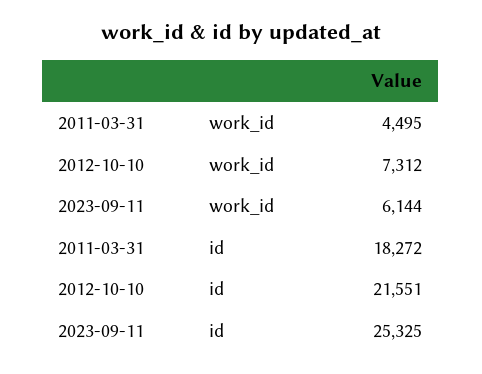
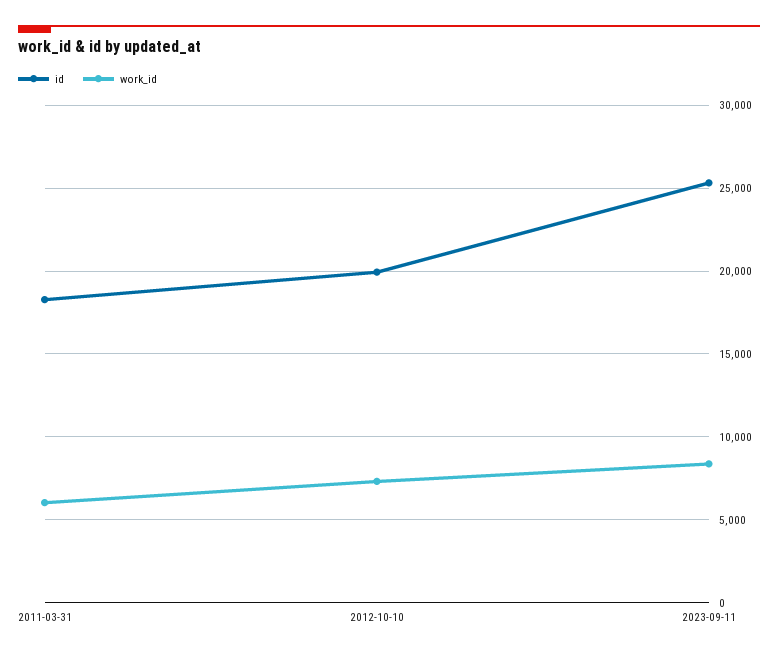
  {
    "work_id": {
-     "2011-03-31": 4495,
+     "2011-03-31": 6000,
      "2012-10-10": 7312,
-     "2023-09-11": 6144
+     "2023-09-11": 8500
    },
    "id": {
      "2011-03-31": 18272,
-     "2012-10-10": 21551,
+     "2012-10-10": 20000,
      "2023-09-11": 25325
    }
  }

